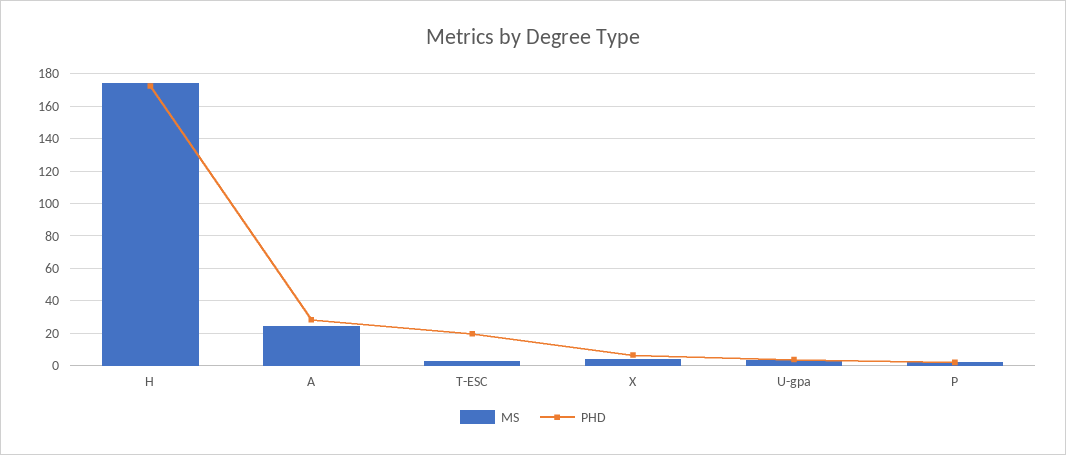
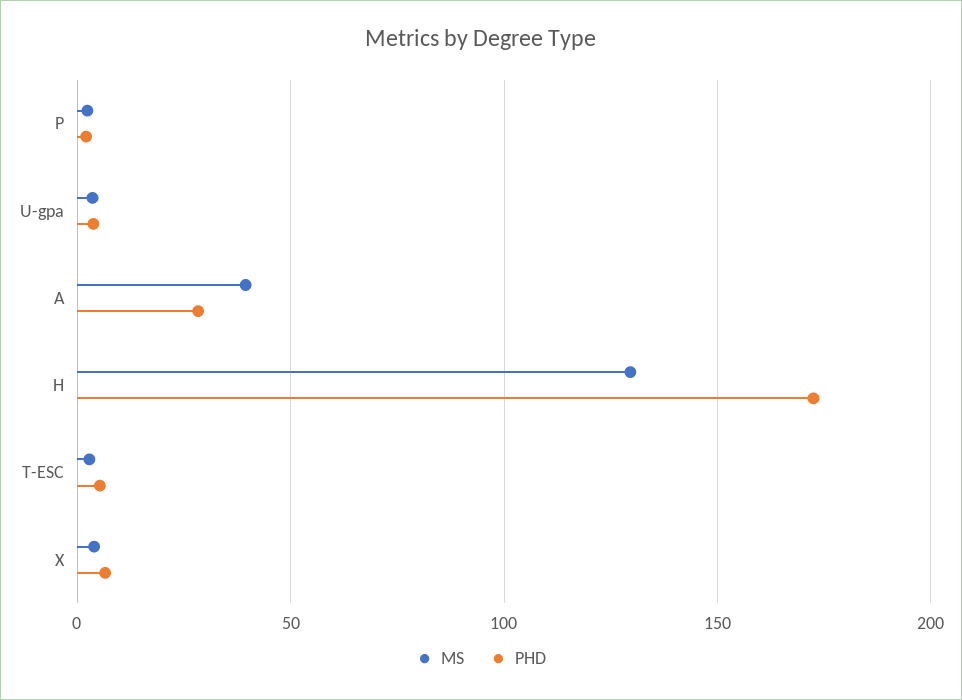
  {
    "MS": {
-     "H": 175,
+     "H": 130,
-     "A": 25,
+     "A": 40,
      "T-ESC": 5,
      "X": 5,
      "U-gpa": 5,
      "P": 0
    },
    "PHD": {
      "H": 175,
      "A": 30,
-     "T-ESC": 20,
+     "T-ESC": 5,
      "X": 5,
      "U-gpa": 5,
      "P": 0
    }
  }

